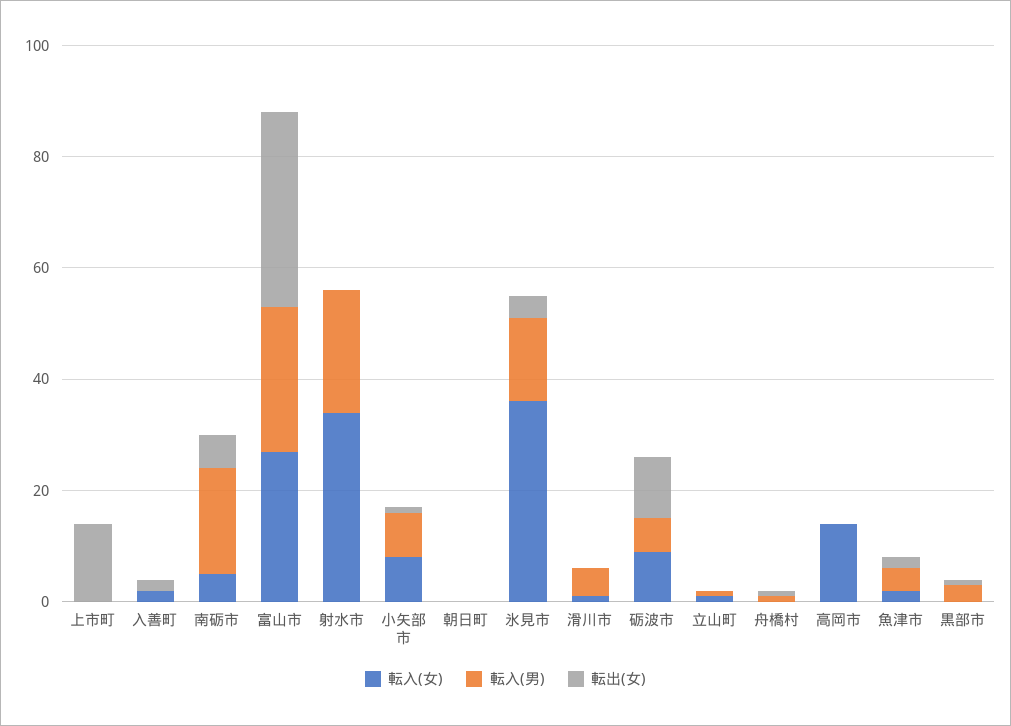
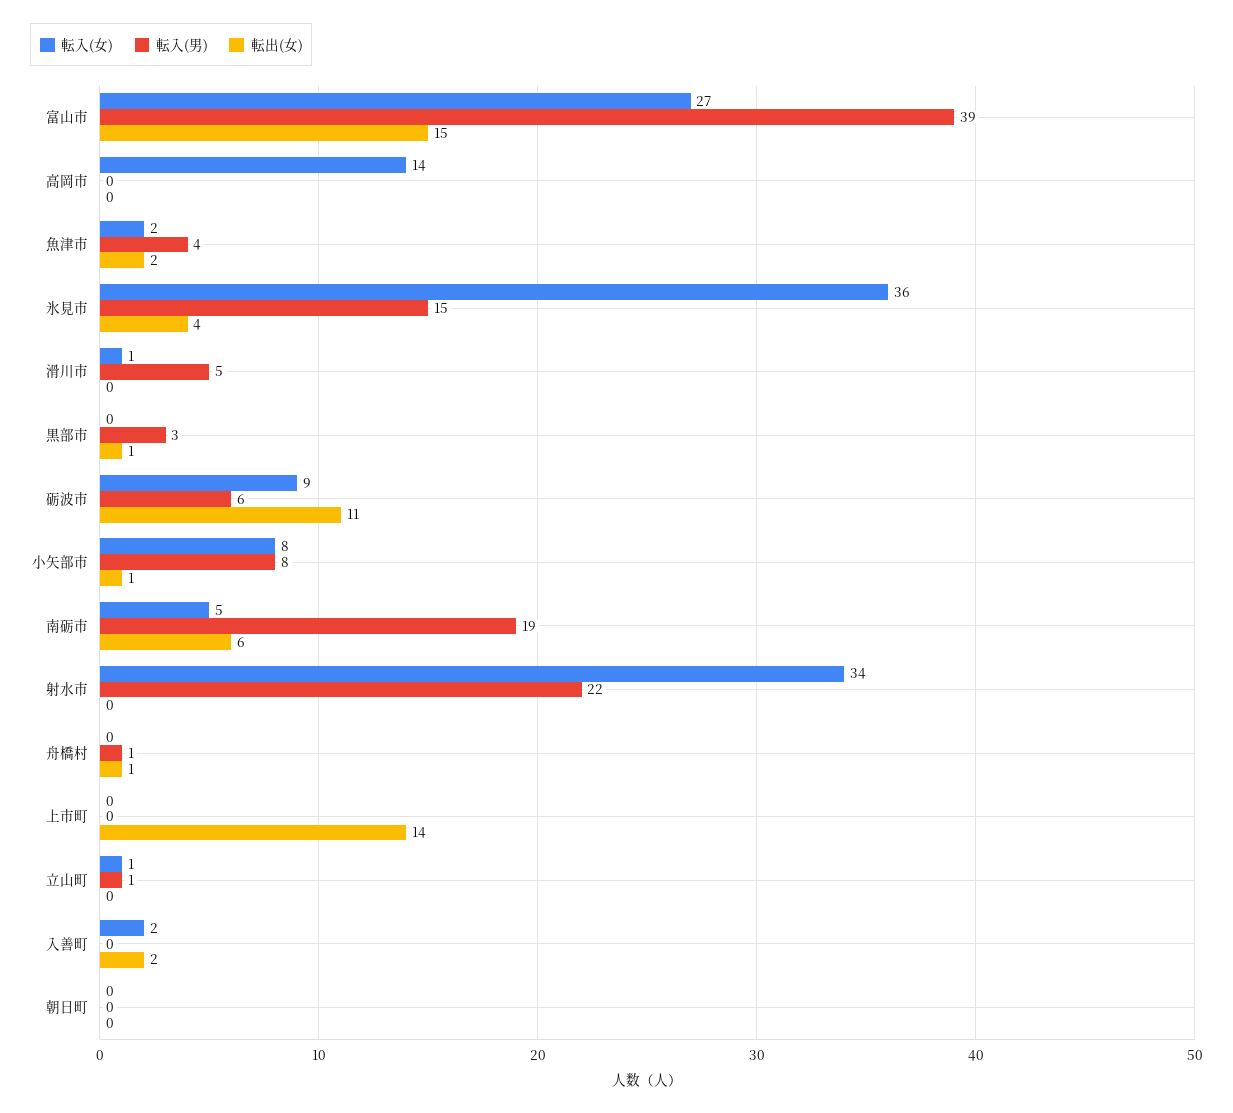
  {
    "転入(女)": {
      "上市町": 0,
      "入善町": 2,
      "南砺市": 5,
      "富山市": 27,
      "射水市": 34,
      "小矢部市": 8,
      "朝日町": 0,
      "氷見市": 36,
      "滑川市": 1,
      "砺波市": 9,
      "立山町": 1,
      "舟橋村": 0,
      "高岡市": 14,
      "魚津市": 2,
      "黒部市": 0
    },
    "転入(男)": {
      "上市町": 0,
      "入善町": 0,
      "南砺市": 19,
-     "富山市": 25,
+     "富山市": 39,
      "射水市": 22,
      "小矢部市": 8,
      "朝日町": 0,
      "氷見市": 15,
      "滑川市": 5,
      "砺波市": 6,
      "立山町": 1,
      "舟橋村": 1,
      "高岡市": 0,
      "魚津市": 4,
      "黒部市": 3
    },
    "転出(女)": {
      "上市町": 14,
      "入善町": 2,
      "南砺市": 6,
-     "富山市": 35,
+     "富山市": 15,
      "射水市": 0,
      "小矢部市": 1,
      "朝日町": 0,
      "氷見市": 4,
      "滑川市": 0,
      "砺波市": 11,
      "立山町": 0,
      "舟橋村": 1,
      "高岡市": 0,
      "魚津市": 2,
      "黒部市": 1
    }
  }

